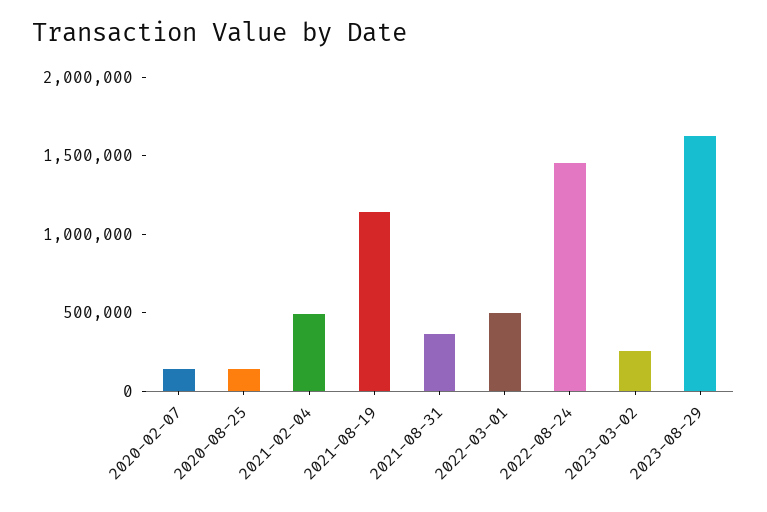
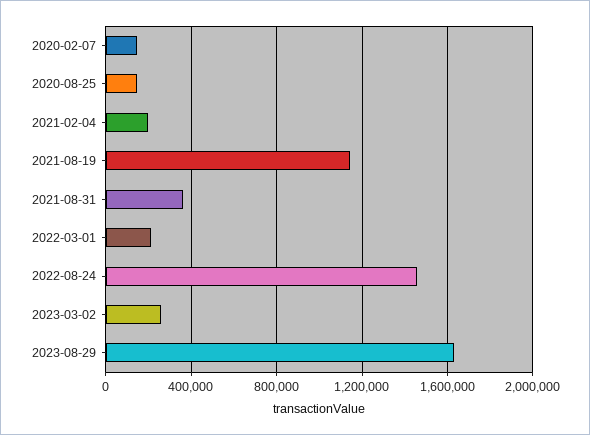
  {
    "2020-02-07": 150000,
    "2020-08-25": 150000,
-   "2021-02-04": 500000,
+   "2021-02-04": 200000,
    "2021-08-19": 1150000,
    "2021-08-31": 350000,
-   "2022-03-01": 500000,
+   "2022-03-01": 200000,
    "2022-08-24": 1450000,
    "2023-03-02": 250000,
    "2023-08-29": 1650000
  }

